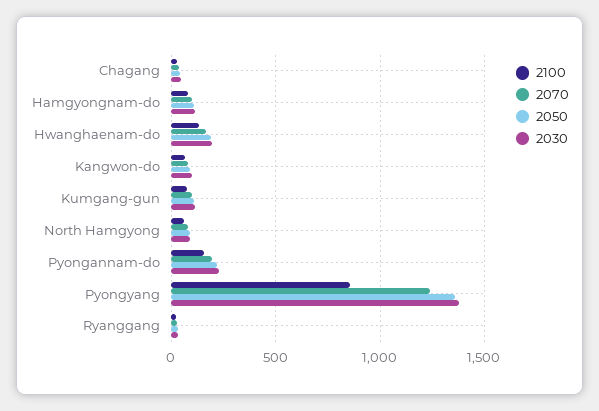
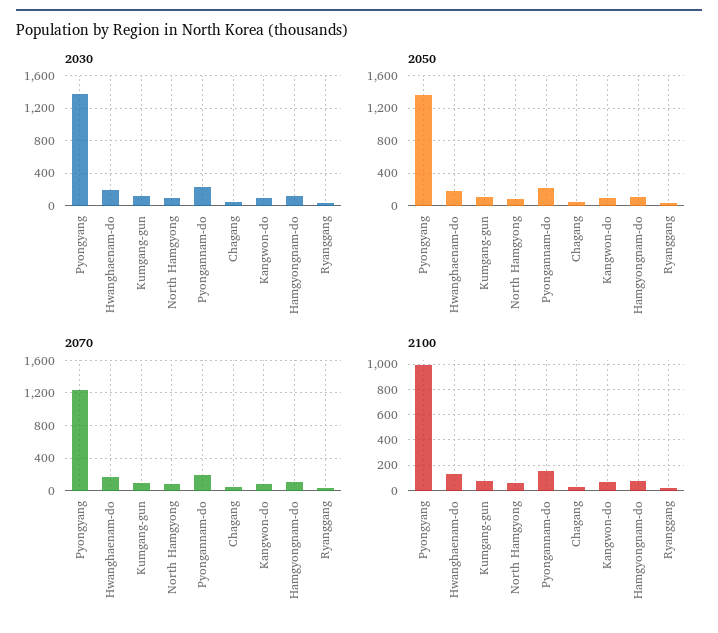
  {
    "2100": {
      "Chagang": 50,
      "Hamgyongnam-do": 100,
      "Hwanghaenam-do": 150,
      "Kangwon-do": 50,
      "Kumgang-gun": 100,
      "North Hamgyong": 50,
      "Pyongannam-do": 150,
-     "Pyongyang": 850,
+     "Pyongyang": 1000,
      "Ryanggang": 0
    },
    "2070": {
      "Chagang": 50,
      "Hamgyongnam-do": 100,
      "Hwanghaenam-do": 150,
      "Kangwon-do": 100,
      "Kumgang-gun": 100,
      "North Hamgyong": 100,
      "Pyongannam-do": 200,
      "Pyongyang": 1250,
      "Ryanggang": 50
    },
    "2050": {
      "Chagang": 50,
      "Hamgyongnam-do": 100,
      "Hwanghaenam-do": 200,
      "Kangwon-do": 100,
      "Kumgang-gun": 100,
      "North Hamgyong": 100,
      "Pyongannam-do": 200,
      "Pyongyang": 1350,
      "Ryanggang": 50
    },
    "2030": {
      "Chagang": 50,
      "Hamgyongnam-do": 100,
      "Hwanghaenam-do": 200,
      "Kangwon-do": 100,
      "Kumgang-gun": 100,
      "North Hamgyong": 100,
      "Pyongannam-do": 250,
      "Pyongyang": 1400,
      "Ryanggang": 50
    }
  }

